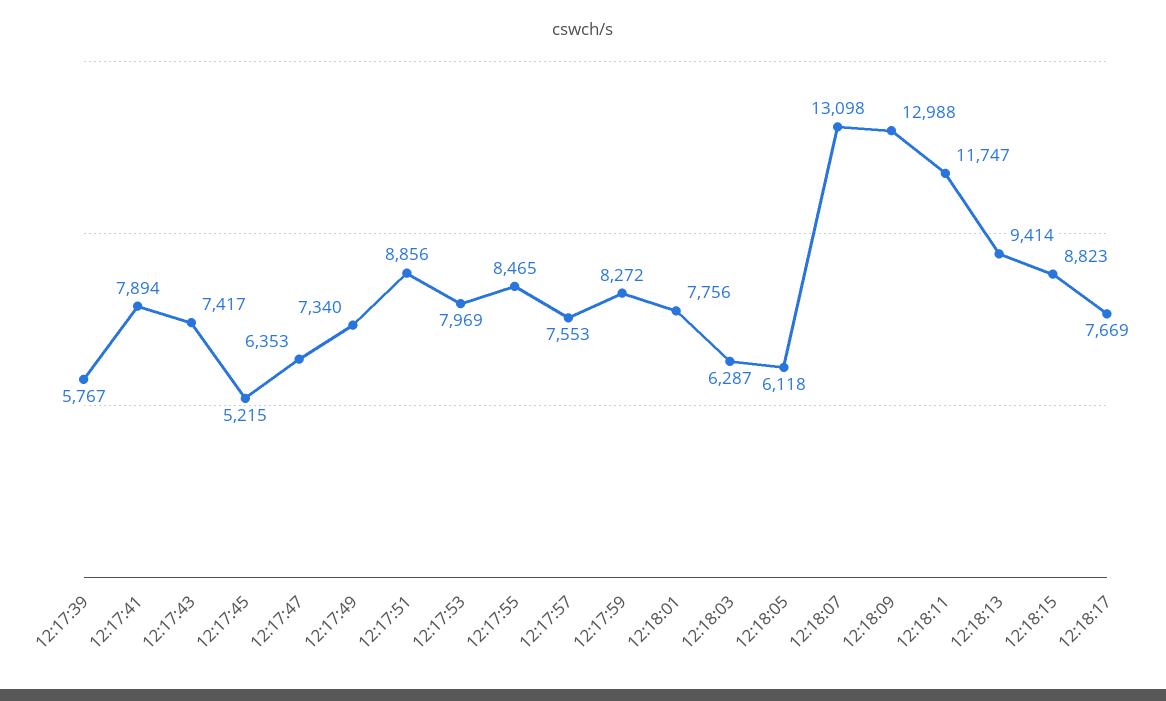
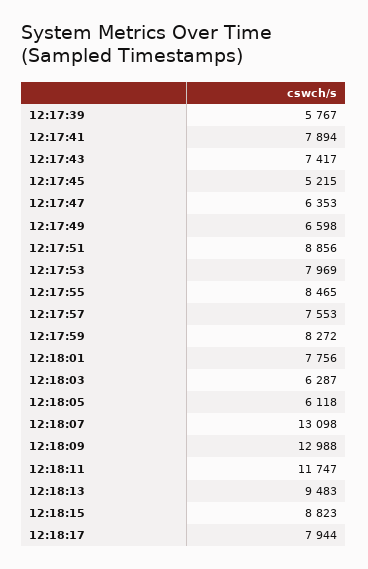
  {
    "12:17:39": 5767,
    "12:17:41": 7894,
    "12:17:43": 7417,
    "12:17:45": 5215,
    "12:17:47": 6353,
-   "12:17:49": 7340,
+   "12:17:49": 6598,
    "12:17:51": 8856,
    "12:17:53": 7969,
    "12:17:55": 8465,
    "12:17:57": 7553,
    "12:17:59": 8272,
    "12:18:01": 7756,
    "12:18:03": 6287,
    "12:18:05": 6118,
    "12:18:07": 13098,
    "12:18:09": 12988,
    "12:18:11": 11747,
-   "12:18:13": 9414,
+   "12:18:13": 9483,
    "12:18:15": 8823,
-   "12:18:17": 7669
+   "12:18:17": 7944
  }

